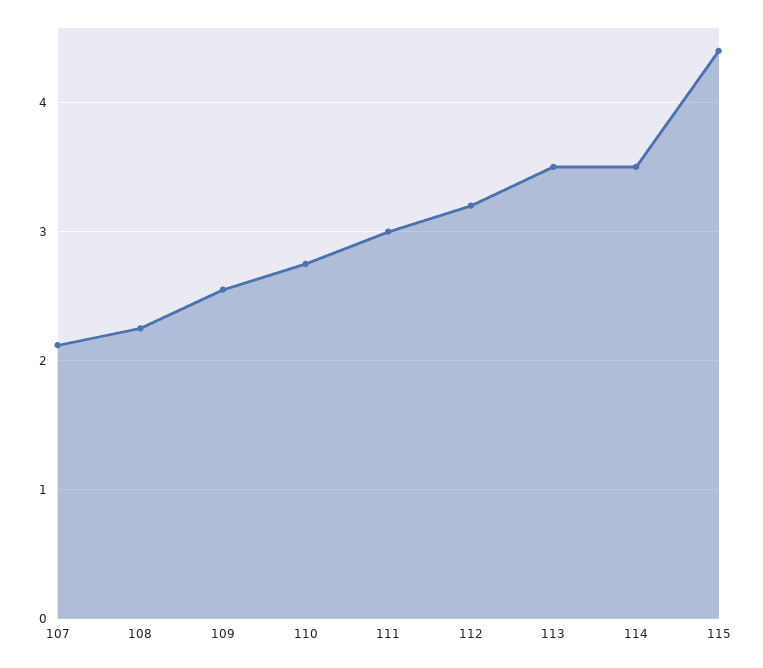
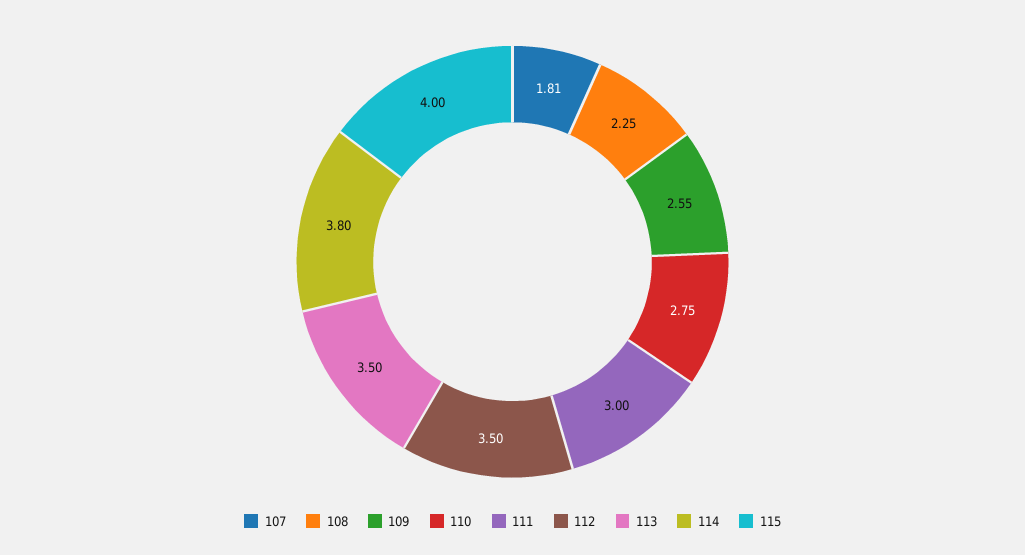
  {
-   "107": 2.1,
+   "107": 1.81,
    "108": 2.25,
    "109": 2.55,
    "110": 2.75,
    "111": 3,
-   "112": 3.2,
+   "112": 3.5,
    "113": 3.5,
-   "114": 3.5,
+   "114": 3.8,
-   "115": 4.4
+   "115": 4
  }

